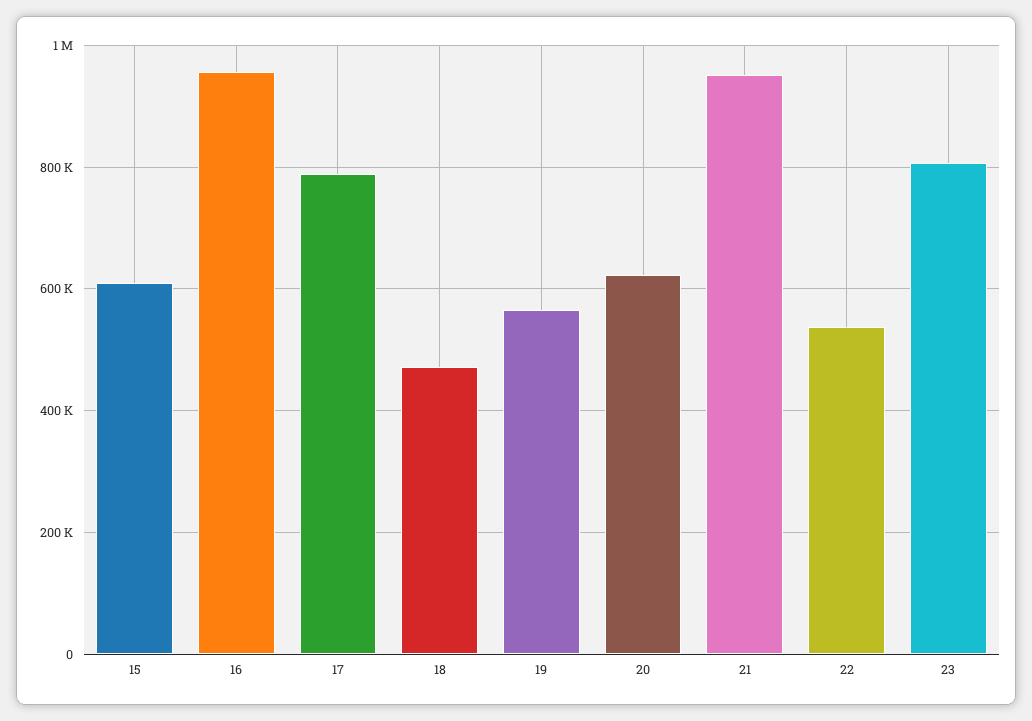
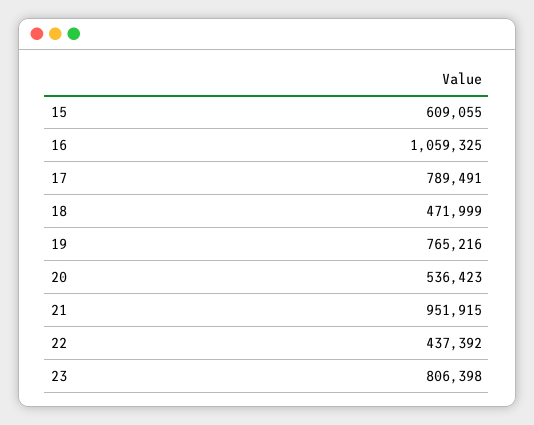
  {
    "15": 609055,
-   "16": 960000,
+   "16": 1059325,
    "17": 789491,
    "18": 471999,
-   "19": 560000,
+   "19": 765216,
-   "20": 620000,
+   "20": 536423,
    "21": 951915,
-   "22": 540000,
+   "22": 437392,
    "23": 806398
  }

